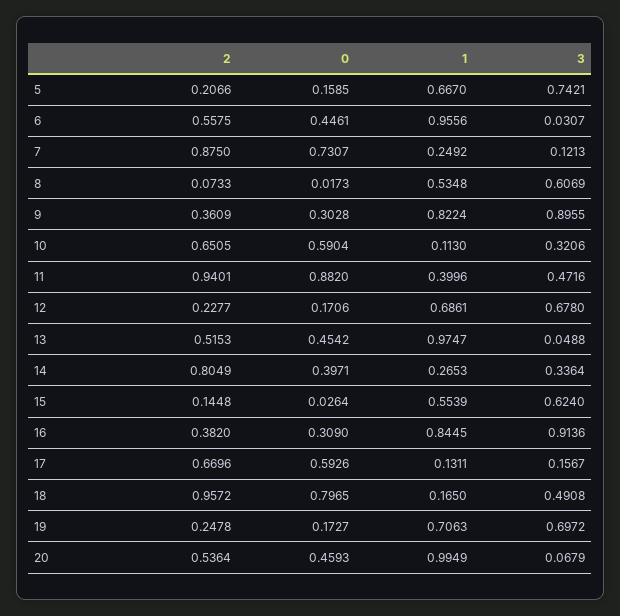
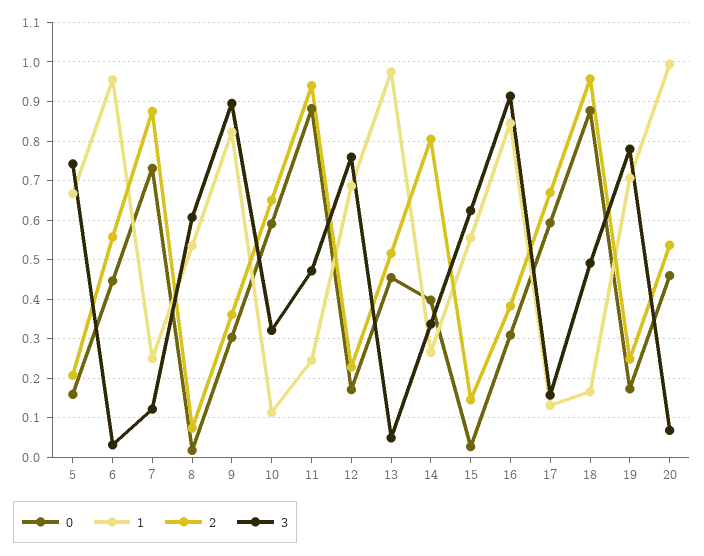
  {
    "2": {
      "5": 0.2066,
      "6": 0.5575,
      "7": 0.875,
      "8": 0.0733,
      "9": 0.3609,
      "10": 0.6505,
      "11": 0.9401,
      "12": 0.2277,
      "13": 0.5153,
      "14": 0.8049,
      "15": 0.1448,
      "16": 0.382,
      "17": 0.6696,
      "18": 0.9572,
      "19": 0.2478,
      "20": 0.5364
    },
    "0": {
      "5": 0.1585,
      "6": 0.4461,
      "7": 0.7307,
      "8": 0.0173,
      "9": 0.3028,
      "10": 0.5904,
      "11": 0.882,
      "12": 0.1706,
      "13": 0.4542,
      "14": 0.3971,
      "15": 0.0264,
      "16": 0.309,
      "17": 0.5926,
-     "18": 0.7965,
+     "18": 0.88,
      "19": 0.1727,
      "20": 0.4593
    },
    "1": {
      "5": 0.667,
      "6": 0.9556,
      "7": 0.2492,
      "8": 0.5348,
      "9": 0.8224,
      "10": 0.113,
-     "11": 0.3996,
+     "11": 0.24,
      "12": 0.6861,
      "13": 0.9747,
      "14": 0.2653,
      "15": 0.5539,
      "16": 0.8445,
      "17": 0.1311,
      "18": 0.165,
      "19": 0.7063,
      "20": 0.9949
    },
    "3": {
      "5": 0.7421,
      "6": 0.0307,
      "7": 0.1213,
      "8": 0.6069,
      "9": 0.8955,
      "10": 0.3206,
      "11": 0.4716,
-     "12": 0.678,
+     "12": 0.76,
      "13": 0.0488,
      "14": 0.3364,
      "15": 0.624,
      "16": 0.9136,
      "17": 0.1567,
      "18": 0.4908,
-     "19": 0.6972,
+     "19": 0.78,
      "20": 0.0679
    }
  }

